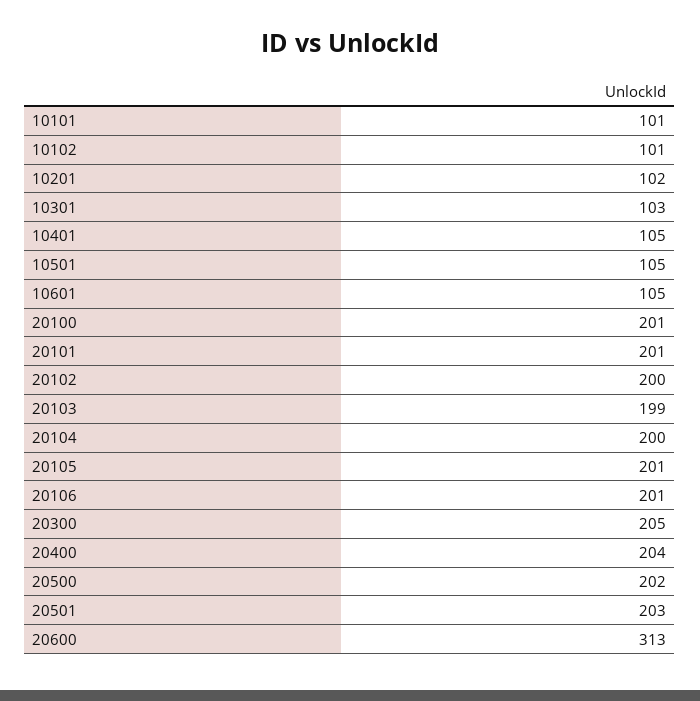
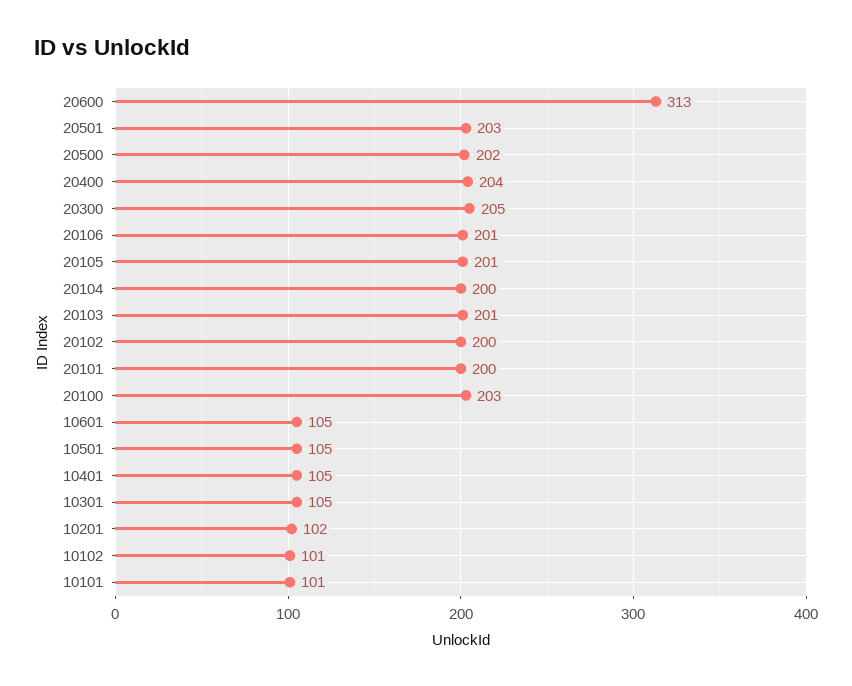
  {
    "10101": 101,
    "10102": 101,
    "10201": 102,
-   "10301": 103,
+   "10301": 105,
    "10401": 105,
    "10501": 105,
    "10601": 105,
-   "20100": 201,
+   "20100": 203,
-   "20101": 201,
+   "20101": 200,
    "20102": 200,
-   "20103": 199,
+   "20103": 201,
    "20104": 200,
    "20105": 201,
    "20106": 201,
    "20300": 205,
    "20400": 204,
    "20500": 202,
    "20501": 203,
    "20600": 313
  }

